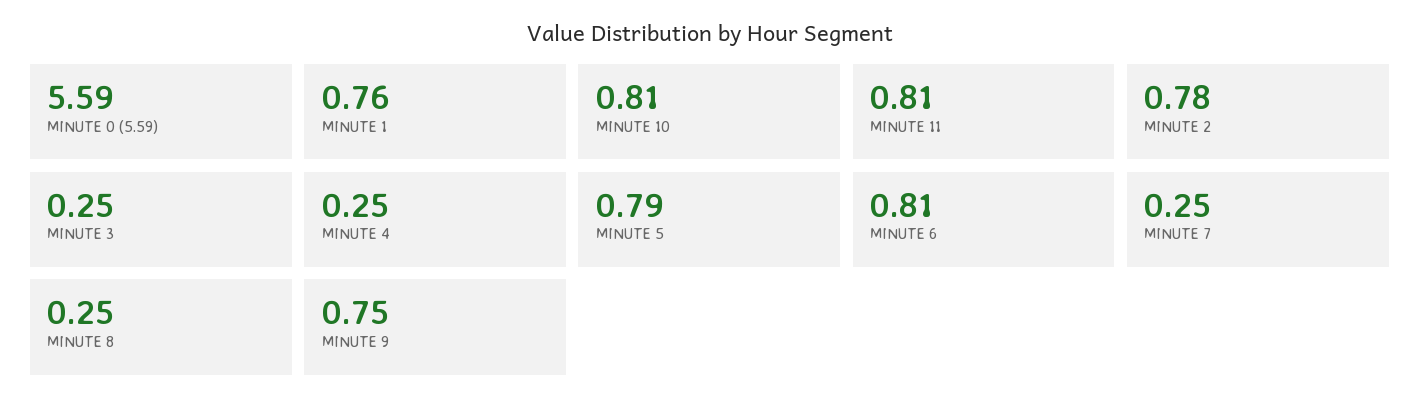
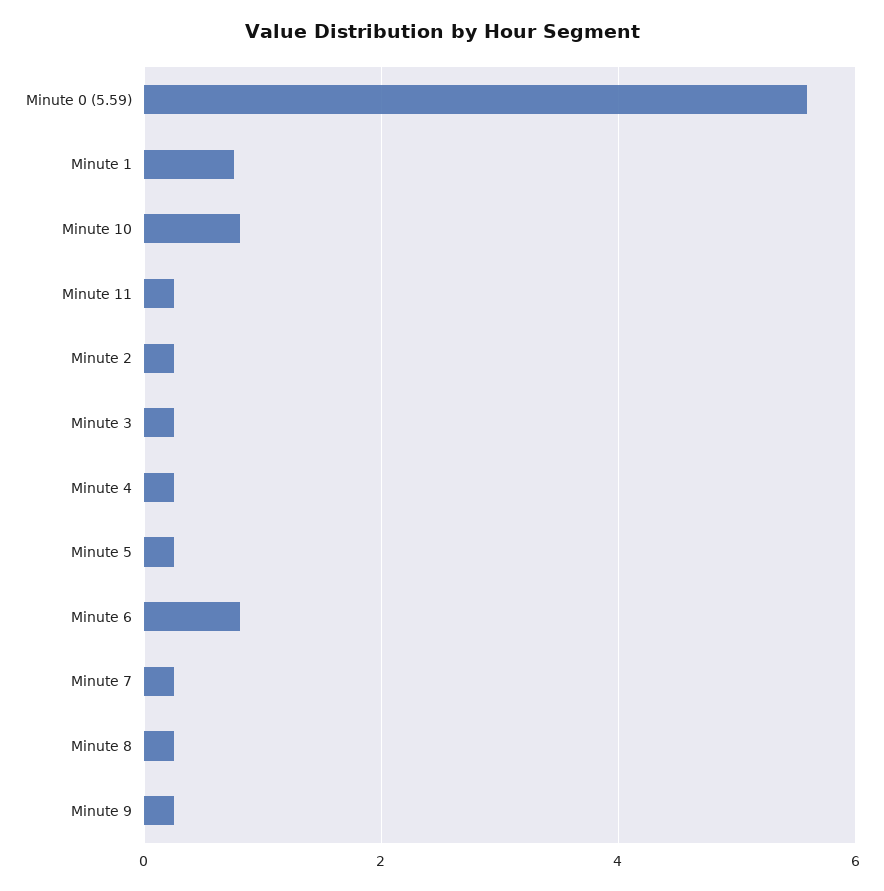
  {
    "MINUTE 0 (5.59)": 5.59,
    "MINUTE 1": 0.76,
    "MINUTE 10": 0.81,
-   "MINUTE 11": 0.81,
+   "MINUTE 11": 0.2,
-   "MINUTE 2": 0.78,
+   "MINUTE 2": 0.2,
    "MINUTE 3": 0.25,
    "MINUTE 4": 0.25,
-   "MINUTE 5": 0.79,
+   "MINUTE 5": 0.2,
    "MINUTE 6": 0.81,
    "MINUTE 7": 0.25,
    "MINUTE 8": 0.25,
-   "MINUTE 9": 0.75
+   "MINUTE 9": 0.2
  }

